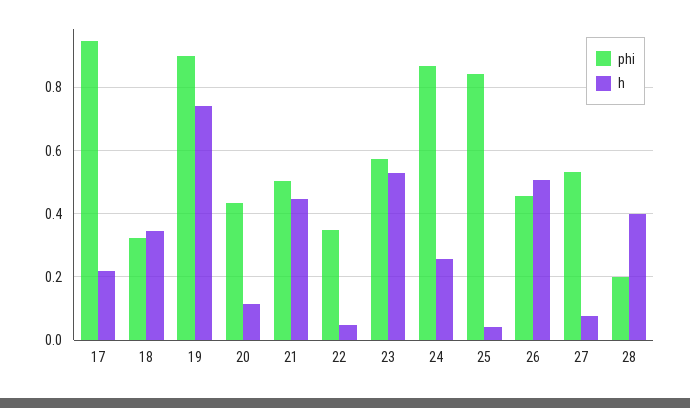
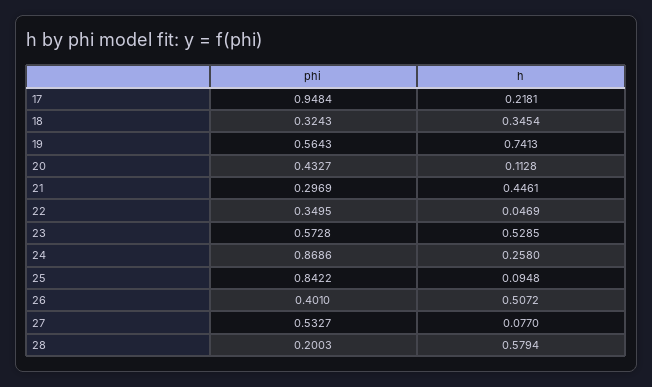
  {
    "phi": {
      "17": 0.9484,
      "18": 0.3243,
-     "19": 0.9,
+     "19": 0.5643,
      "20": 0.4327,
-     "21": 0.5,
+     "21": 0.2969,
      "22": 0.3495,
      "23": 0.5728,
      "24": 0.8686,
      "25": 0.8422,
-     "26": 0.46,
+     "26": 0.401,
      "27": 0.5327,
      "28": 0.2003
    },
    "h": {
      "17": 0.2181,
      "18": 0.3454,
      "19": 0.7413,
      "20": 0.1128,
      "21": 0.4461,
      "22": 0.0469,
      "23": 0.5285,
      "24": 0.258,
-     "25": 0.04,
+     "25": 0.0948,
      "26": 0.5072,
      "27": 0.077,
-     "28": 0.4
+     "28": 0.5794
    }
  }

